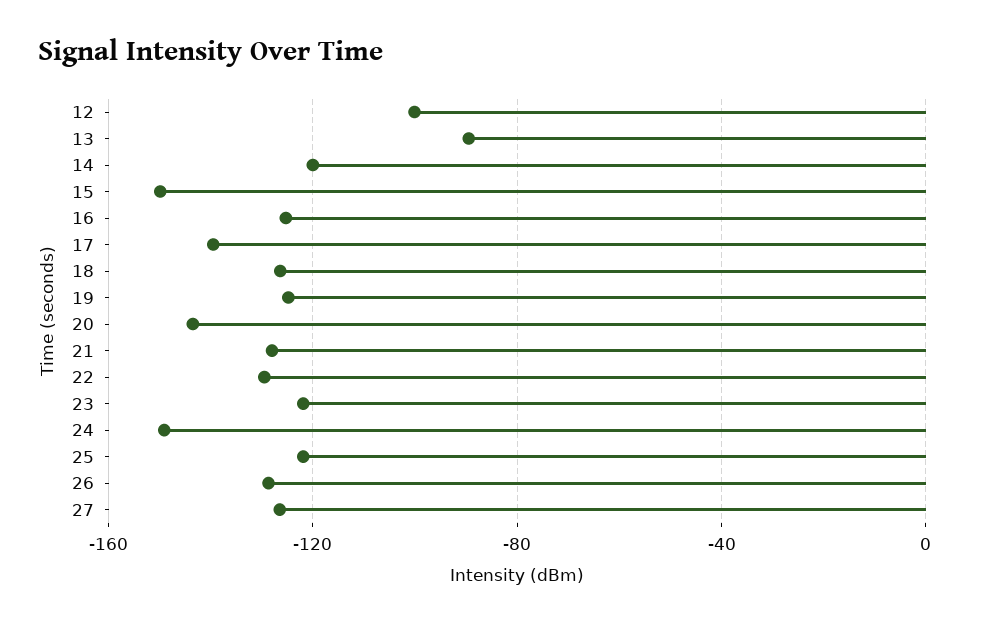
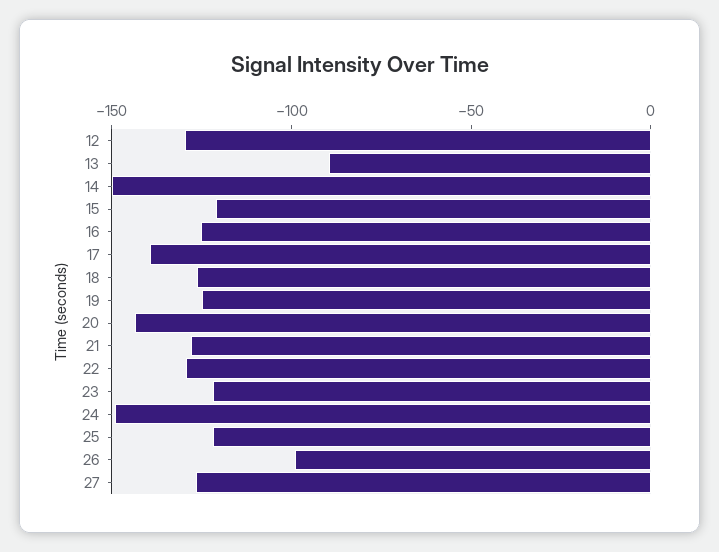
  {
-   "12": -100,
+   "12": -130,
    "13": -90,
-   "14": -120,
+   "14": -150,
-   "15": -150,
+   "15": -120,
    "16": -125,
    "17": -140,
    "18": -125,
    "19": -125,
    "20": -145,
    "21": -130,
    "22": -130,
    "23": -120,
    "24": -150,
    "25": -120,
-   "26": -130,
+   "26": -100,
    "27": -125
  }

